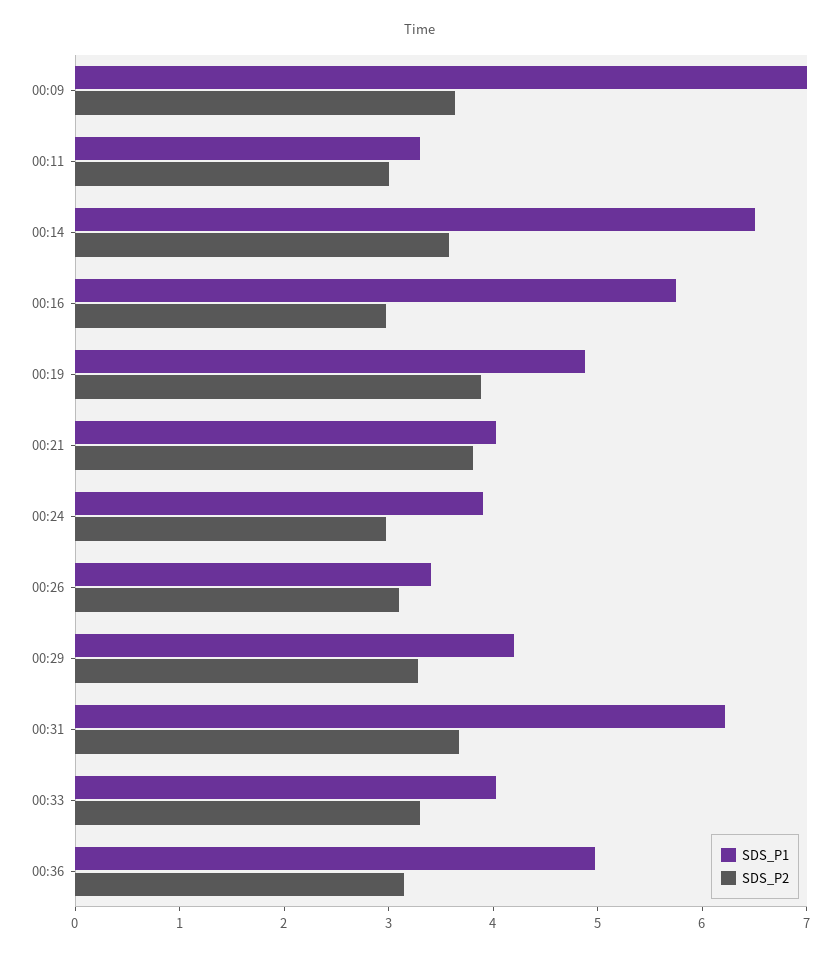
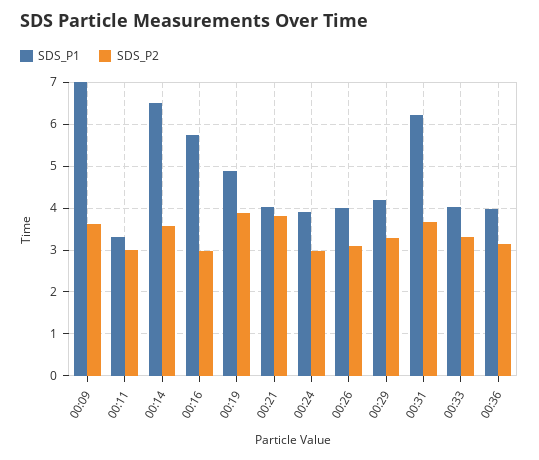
  {
    "SDS_P1": {
      "00:09": 7,
      "00:11": 3.4,
      "00:14": 6.6,
      "00:16": 5.8,
      "00:19": 4.8,
      "00:21": 4,
      "00:24": 4,
-     "00:26": 3.4,
+     "00:26": 4,
      "00:29": 4.2,
      "00:31": 6.2,
      "00:33": 4,
-     "00:36": 5
+     "00:36": 4
    },
    "SDS_P2": {
      "00:09": 3.6,
      "00:11": 3,
      "00:14": 3.6,
      "00:16": 3,
      "00:19": 3.8,
      "00:21": 3.8,
      "00:24": 3,
      "00:26": 3.2,
      "00:29": 3.2,
      "00:31": 3.6,
      "00:33": 3.4,
      "00:36": 3.2
    }
  }

